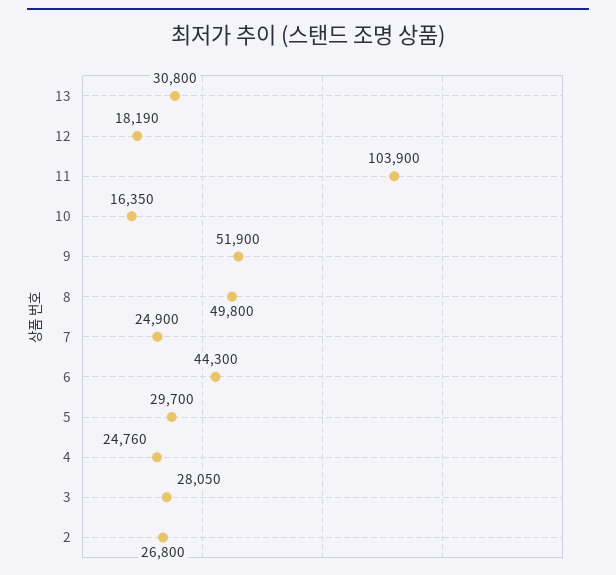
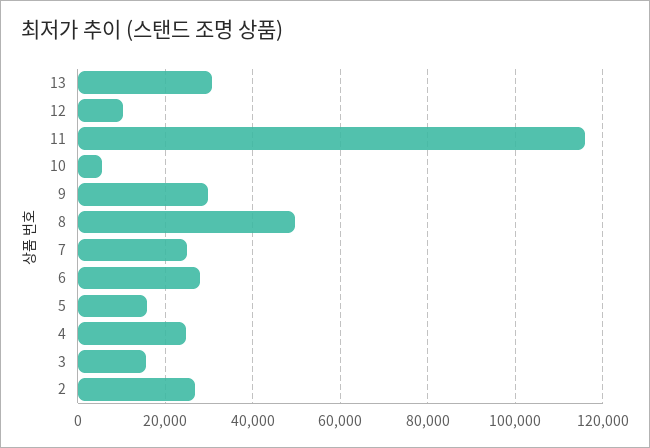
  {
    "13": 30800,
-   "12": 18190,
+   "12": 10000,
-   "11": 103900,
+   "11": 116000,
-   "10": 16350,
+   "10": 6000,
-   "9": 51900,
+   "9": 30000,
    "8": 49800,
    "7": 24900,
-   "6": 44300,
+   "6": 28000,
-   "5": 29700,
+   "5": 16000,
    "4": 24760,
-   "3": 28050,
+   "3": 16000,
    "2": 26800
  }

